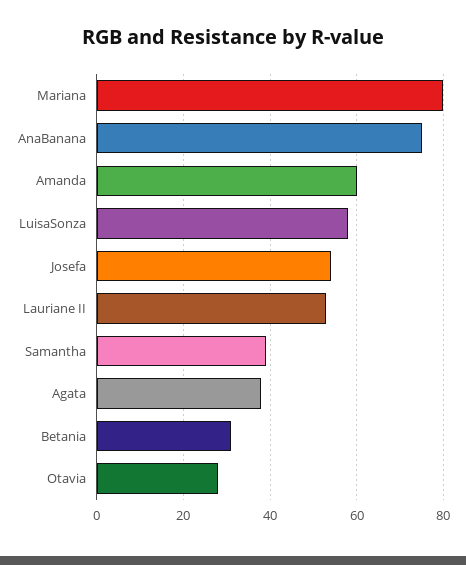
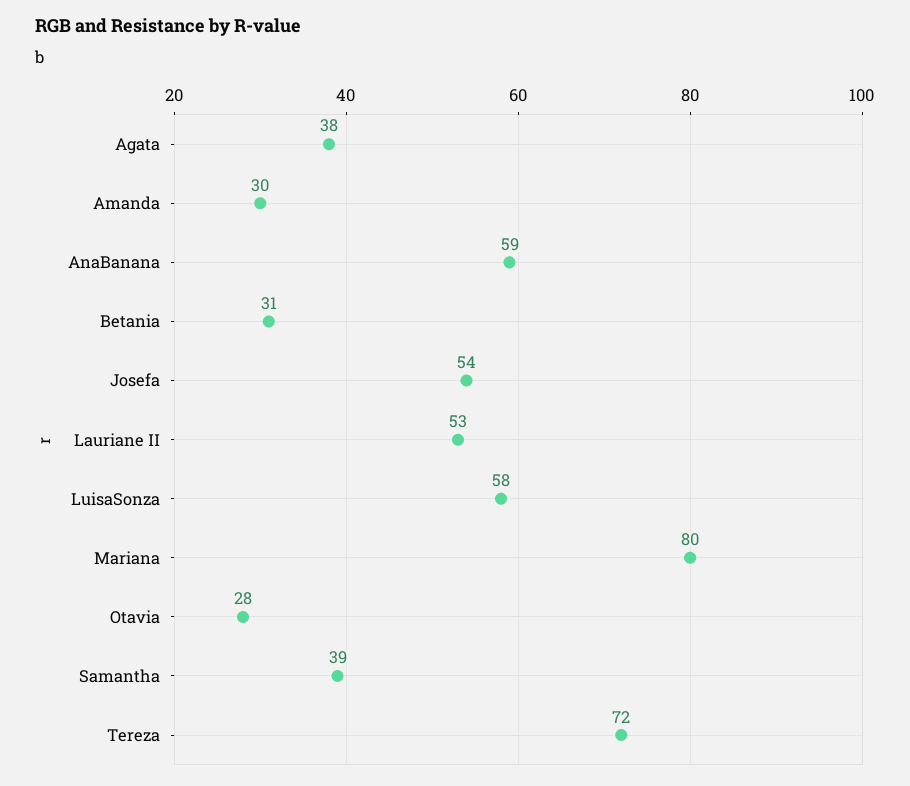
  {
    "Mariana": 80,
-   "AnaBanana": 75,
+   "AnaBanana": 59,
-   "Amanda": 60,
+   "Amanda": 30,
    "LuisaSonza": 58,
    "Josefa": 54,
    "Lauriane II": 53,
    "Samantha": 39,
    "Agata": 38,
    "Betania": 31,
-   "Otavia": 28
+   "Otavia": 28,
+   "Tereza": 72
  }

